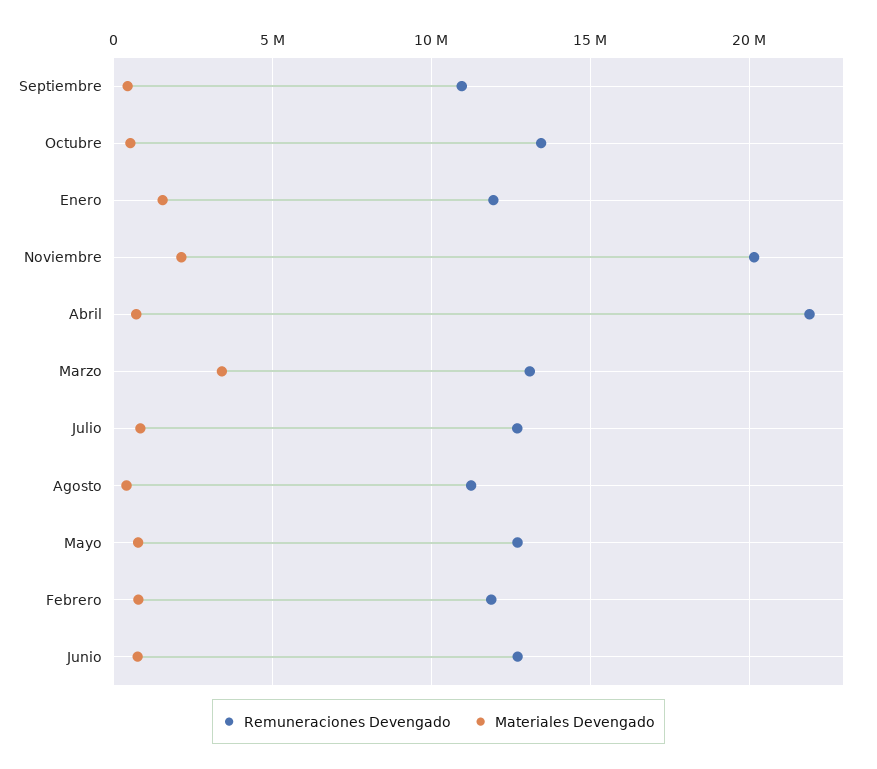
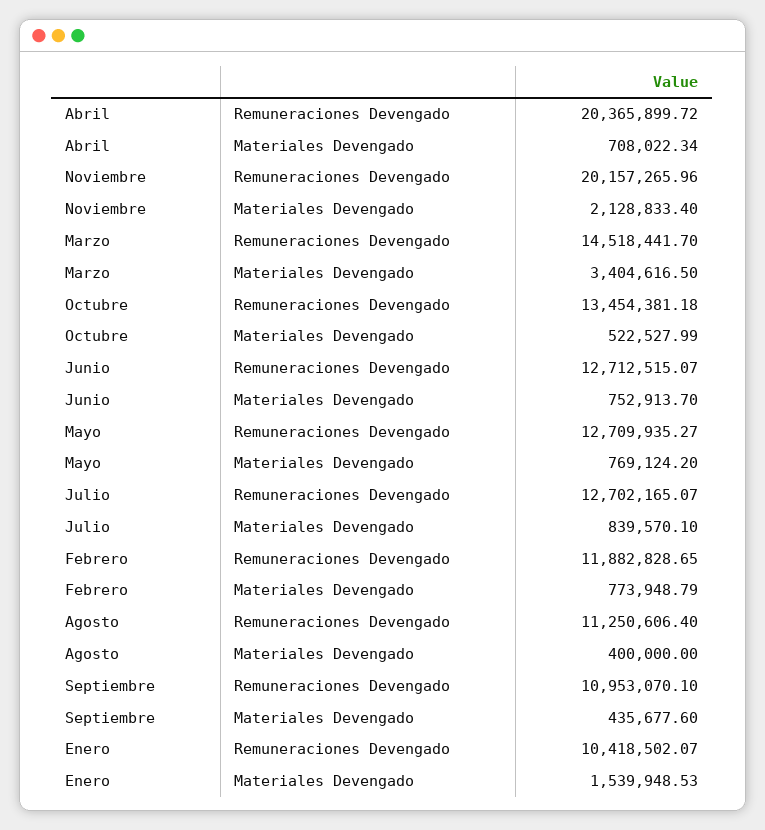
  {
    "Remuneraciones Devengado": {
      "Septiembre": 10953070.1,
      "Octubre": 13454381.18,
-     "Enero": 12000000,
+     "Enero": 10418502.07,
      "Noviembre": 20157265.96,
-     "Abril": 22000000,
+     "Abril": 20365899.72,
-     "Marzo": 13000000,
+     "Marzo": 14518441.7,
      "Julio": 12702165.07,
      "Agosto": 11250606.4,
      "Mayo": 12709935.27,
      "Febrero": 11882828.65,
      "Junio": 12712515.07
    },
    "Materiales Devengado": {
      "Septiembre": 435677.6,
      "Octubre": 522527.99,
      "Enero": 1539948.53,
      "Noviembre": 2128833.4,
      "Abril": 708022.34,
      "Marzo": 3404616.5,
      "Julio": 839570.1,
      "Agosto": 400000,
      "Mayo": 769124.2,
      "Febrero": 773948.79,
      "Junio": 752913.7
    }
  }

